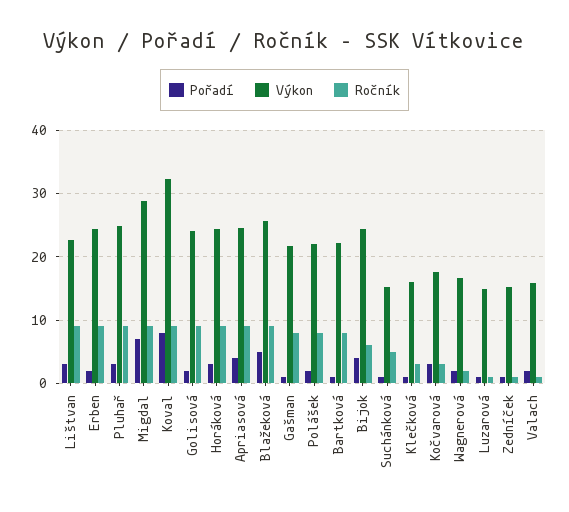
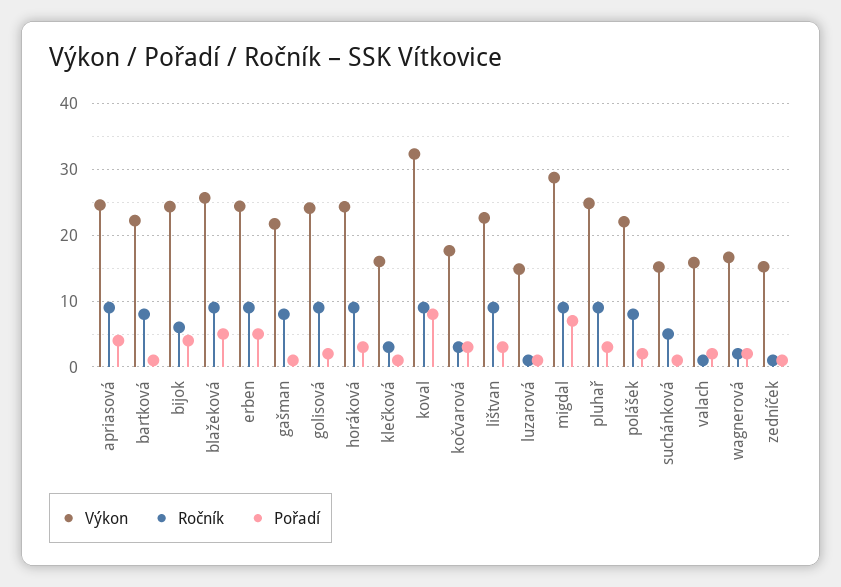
  {
    "Pořadí": {
      "Lištvan": 3,
-     "Erben": 2,
+     "Erben": 5,
      "Pluhař": 3,
      "Migdal": 7,
      "Koval": 8,
      "Golisová": 2,
      "Horáková": 3,
      "Apriasová": 4,
      "Blažeková": 5,
      "Gašman": 1,
      "Polášek": 2,
      "Bartková": 1,
      "Bijok": 4,
      "Suchánková": 1,
      "Klečková": 1,
      "Kočvarová": 3,
      "Wagnerová": 2,
      "Luzarová": 1,
      "Zedníček": 1,
      "Valach": 2
    },
    "Výkon": {
      "Lištvan": 23,
      "Erben": 24,
      "Pluhař": 25,
      "Migdal": 29,
      "Koval": 32,
      "Golisová": 24,
      "Horáková": 24,
      "Apriasová": 25,
      "Blažeková": 26,
      "Gašman": 22,
      "Polášek": 22,
      "Bartková": 22,
      "Bijok": 24,
      "Suchánková": 15,
      "Klečková": 16,
      "Kočvarová": 18,
      "Wagnerová": 17,
      "Luzarová": 15,
      "Zedníček": 15,
      "Valach": 16
    },
    "Ročník": {
      "Lištvan": 9,
      "Erben": 9,
      "Pluhař": 9,
      "Migdal": 9,
      "Koval": 9,
      "Golisová": 9,
      "Horáková": 9,
      "Apriasová": 9,
      "Blažeková": 9,
      "Gašman": 8,
      "Polášek": 8,
      "Bartková": 8,
      "Bijok": 6,
      "Suchánková": 5,
      "Klečková": 3,
      "Kočvarová": 3,
      "Wagnerová": 2,
      "Luzarová": 1,
      "Zedníček": 1,
      "Valach": 1
    }
  }

